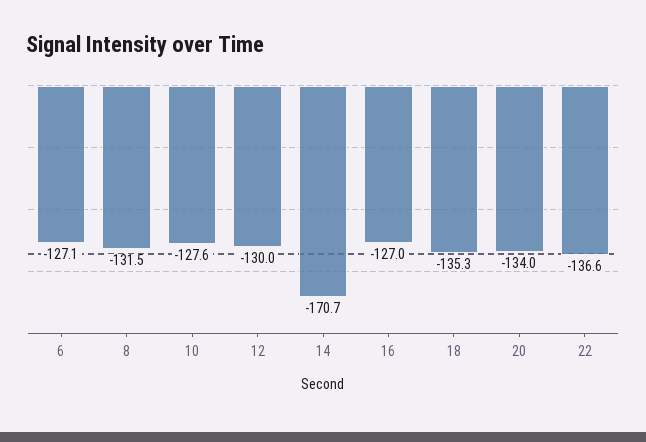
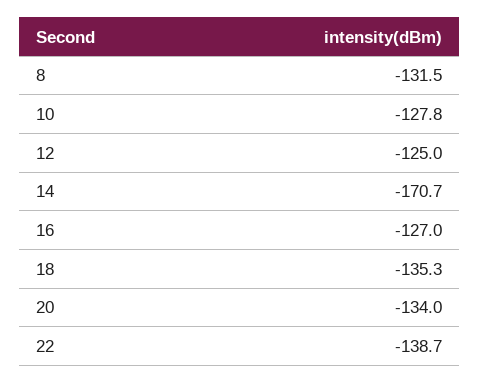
  {
-   "6": -127.1,
    "8": -131.5,
-   "10": -127.6,
+   "10": -127.8,
-   "12": -130,
+   "12": -125,
    "14": -170.7,
    "16": -127,
    "18": -135.3,
    "20": -134,
-   "22": -136.6
+   "22": -138.7
  }

